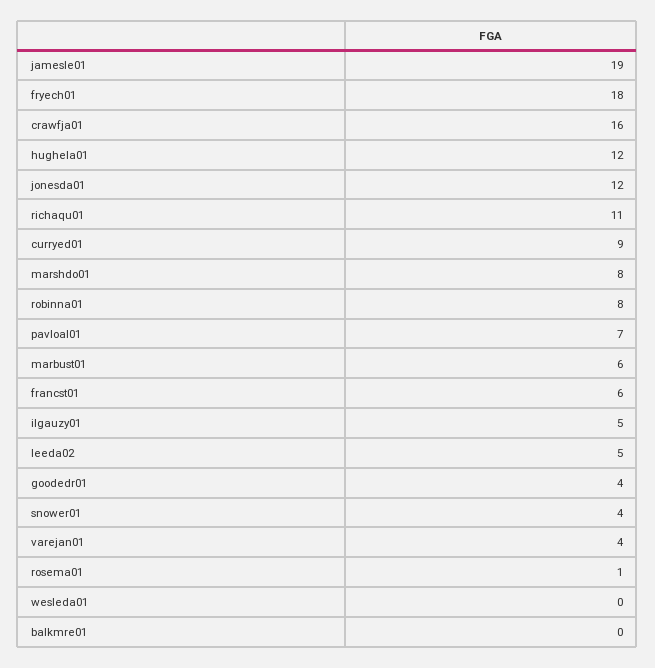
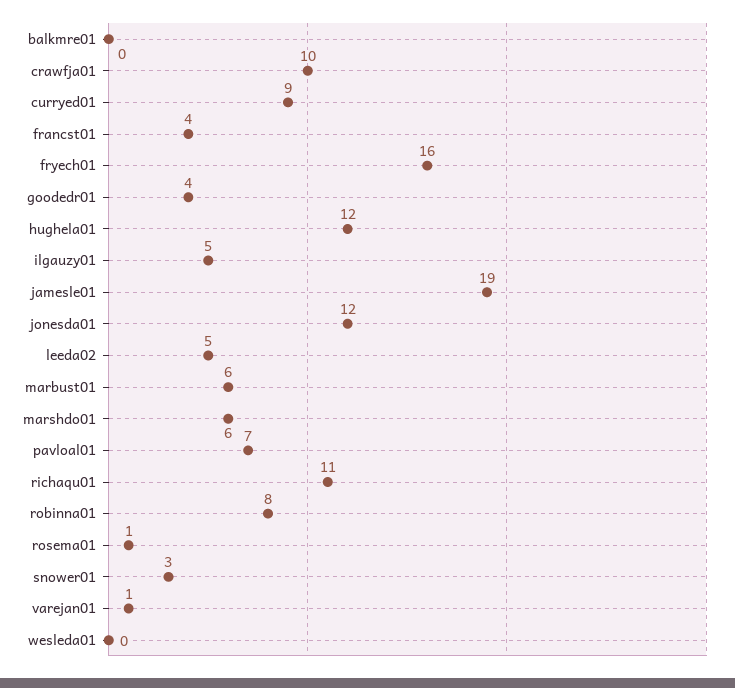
  {
    "jamesle01": 19,
-   "fryech01": 18,
+   "fryech01": 16,
-   "crawfja01": 16,
+   "crawfja01": 10,
    "hughela01": 12,
    "jonesda01": 12,
    "richaqu01": 11,
    "curryed01": 9,
-   "marshdo01": 8,
+   "marshdo01": 6,
    "robinna01": 8,
    "pavloal01": 7,
    "marbust01": 6,
-   "francst01": 6,
+   "francst01": 4,
    "ilgauzy01": 5,
    "leeda02": 5,
    "goodedr01": 4,
-   "snower01": 4,
+   "snower01": 3,
-   "varejan01": 4,
+   "varejan01": 1,
    "rosema01": 1,
    "wesleda01": 0,
    "balkmre01": 0
  }

